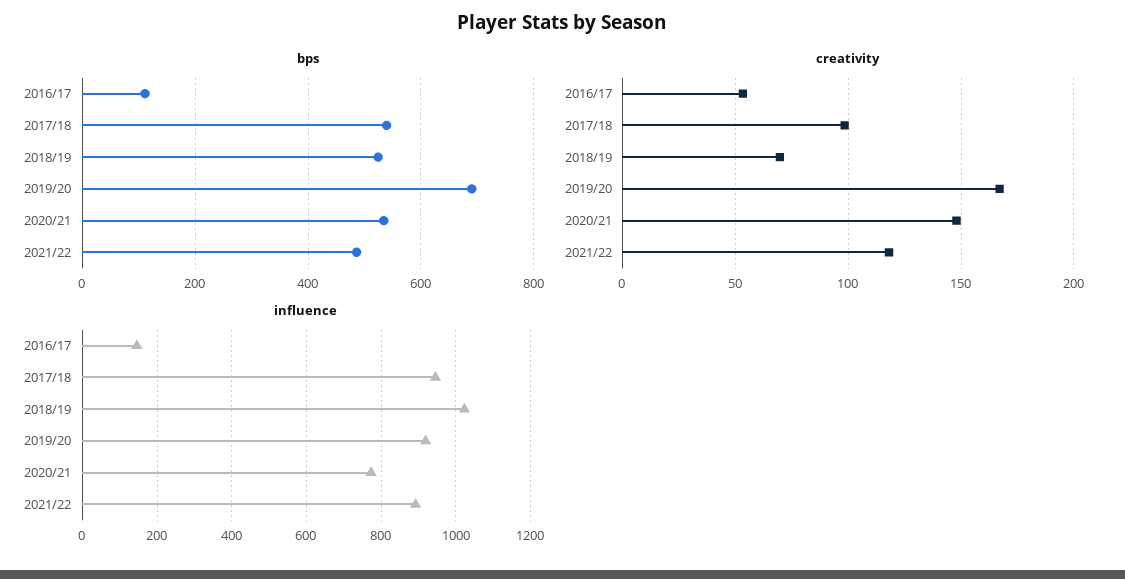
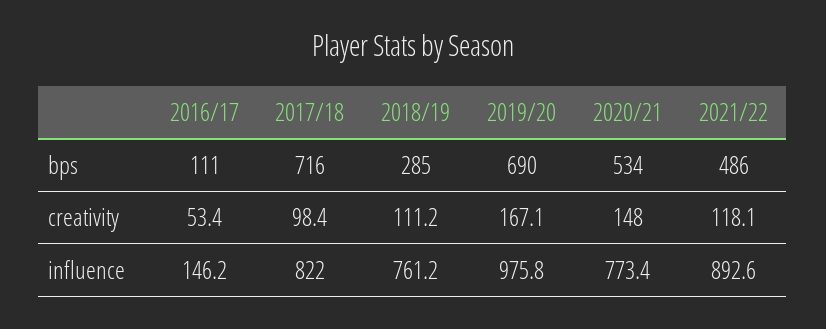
  {
    "bps": {
      "2016/17": 111,
-     "2017/18": 540,
+     "2017/18": 716,
-     "2018/19": 520,
+     "2018/19": 285,
      "2019/20": 690,
      "2020/21": 534,
      "2021/22": 486
    },
    "creativity": {
      "2016/17": 53.4,
      "2017/18": 98.4,
-     "2018/19": 70,
+     "2018/19": 111.2,
      "2019/20": 167.1,
      "2020/21": 148,
      "2021/22": 118.1
    },
    "influence": {
      "2016/17": 146.2,
-     "2017/18": 940,
+     "2017/18": 822,
-     "2018/19": 1020,
+     "2018/19": 761.2,
-     "2019/20": 920,
+     "2019/20": 975.8,
      "2020/21": 773.4,
      "2021/22": 892.6
    }
  }

